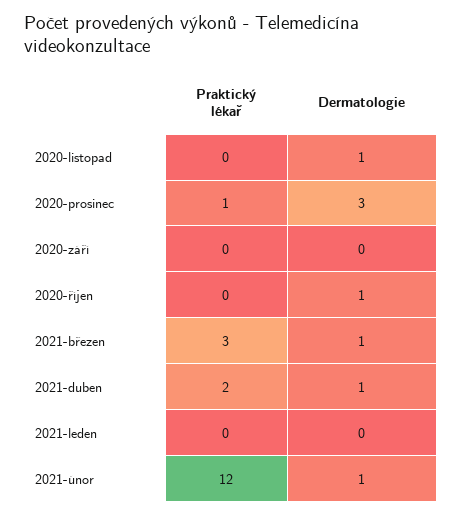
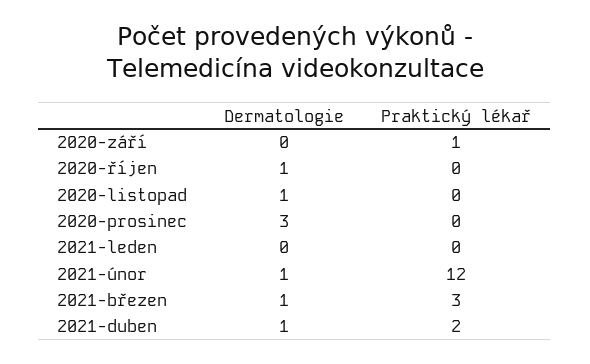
  {
    "Praktický lékař": {
      "2020-listopad": 0,
-     "2020-prosinec": 1,
+     "2020-prosinec": 0,
-     "2020-září": 0,
+     "2020-září": 1,
      "2020-říjen": 0,
      "2021-březen": 3,
      "2021-duben": 2,
      "2021-leden": 0,
      "2021-únor": 12
    },
    "Dermatologie": {
      "2020-listopad": 1,
      "2020-prosinec": 3,
      "2020-září": 0,
      "2020-říjen": 1,
      "2021-březen": 1,
      "2021-duben": 1,
      "2021-leden": 0,
      "2021-únor": 1
    }
  }

